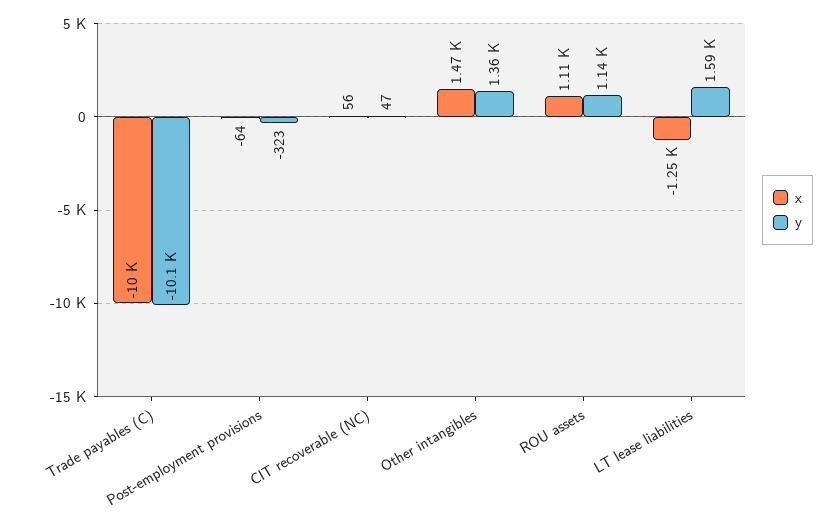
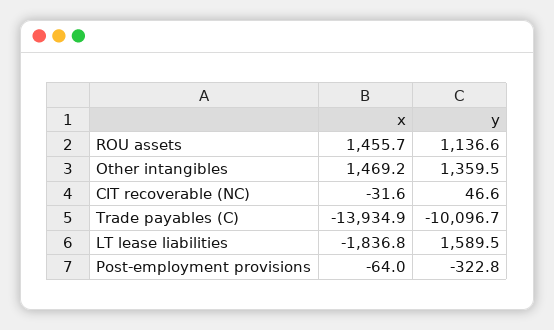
  {
    "x": {
-     "Trade payables (C)": -10000,
+     "Trade payables (C)": -13934.9,
      "Post-employment provisions": -64,
-     "CIT recoverable (NC)": 56,
+     "CIT recoverable (NC)": -31.6,
      "Other intangibles": 1469.2,
-     "ROU assets": 1110,
+     "ROU assets": 1455.7,
-     "LT lease liabilities": -1250
+     "LT lease liabilities": -1836.8
    },
    "y": {
      "Trade payables (C)": -10096.7,
      "Post-employment provisions": -322.8,
      "CIT recoverable (NC)": 46.6,
      "Other intangibles": 1359.5,
      "ROU assets": 1136.6,
      "LT lease liabilities": 1589.5
    }
  }

